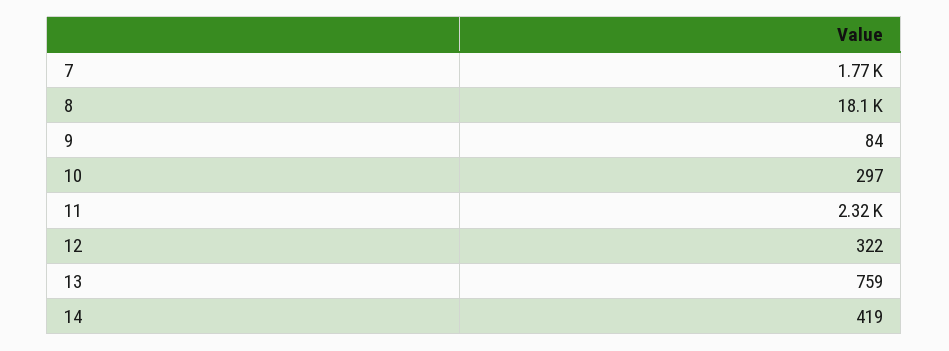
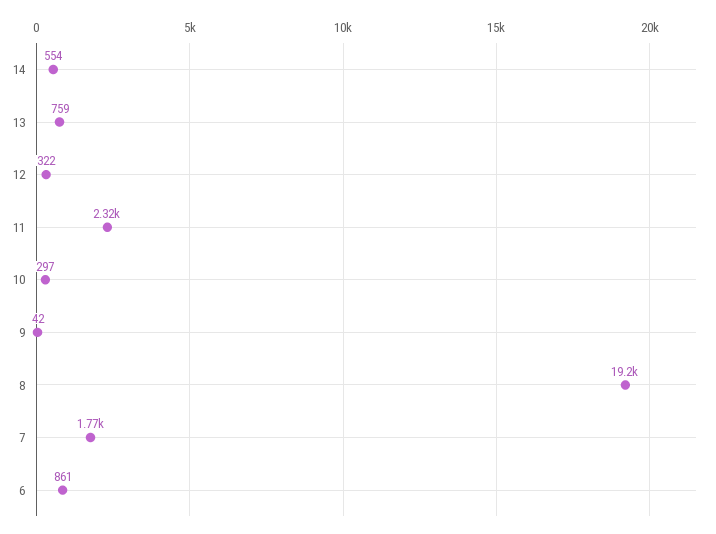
  {
    "7": 1770,
-   "8": 18100,
+   "8": 19200,
-   "9": 84,
+   "9": 42,
    "10": 297,
    "11": 2320,
    "12": 322,
    "13": 759,
-   "14": 419
+   "14": 554,
+   "6": 861
  }

